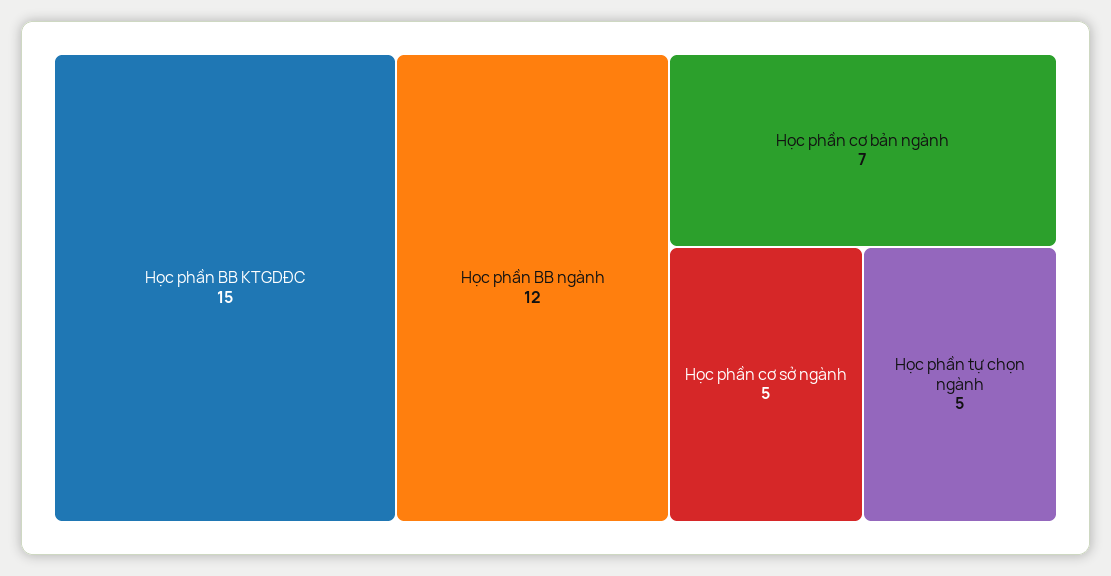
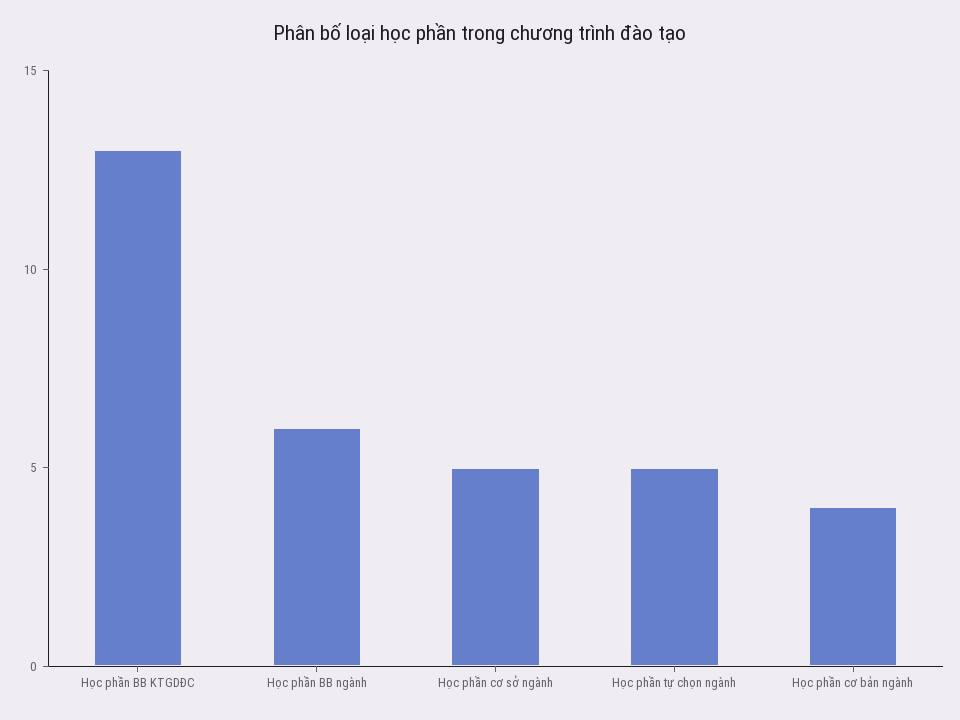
  {
-   "Học phần BB KTGDĐC": 15,
+   "Học phần BB KTGDĐC": 13,
-   "Học phần BB ngành": 12,
+   "Học phần BB ngành": 6,
-   "Học phần cơ bản ngành": 7,
+   "Học phần cơ bản ngành": 4,
    "Học phần cơ sở ngành": 5,
    "Học phần tự chọn ngành": 5
  }

